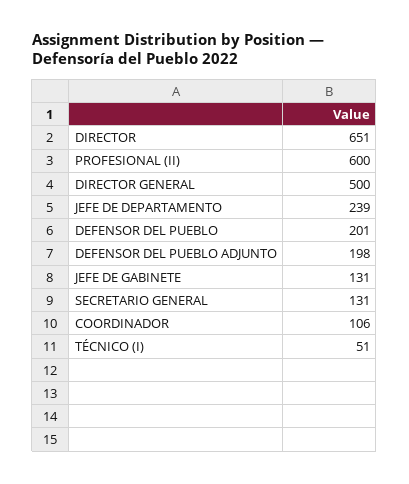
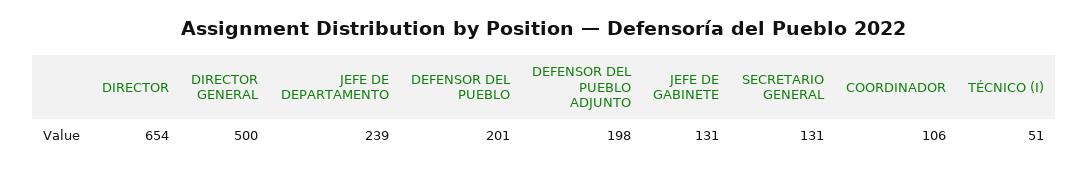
  {
-   "DIRECTOR": 651,
+   "DIRECTOR": 654,
-   "PROFESIONAL (II)": 600,
    "DIRECTOR GENERAL": 500,
    "JEFE DE DEPARTAMENTO": 239,
    "DEFENSOR DEL PUEBLO": 201,
    "DEFENSOR DEL PUEBLO ADJUNTO": 198,
    "JEFE DE GABINETE": 131,
    "SECRETARIO GENERAL": 131,
    "COORDINADOR": 106,
    "TÉCNICO (I)": 51
  }

